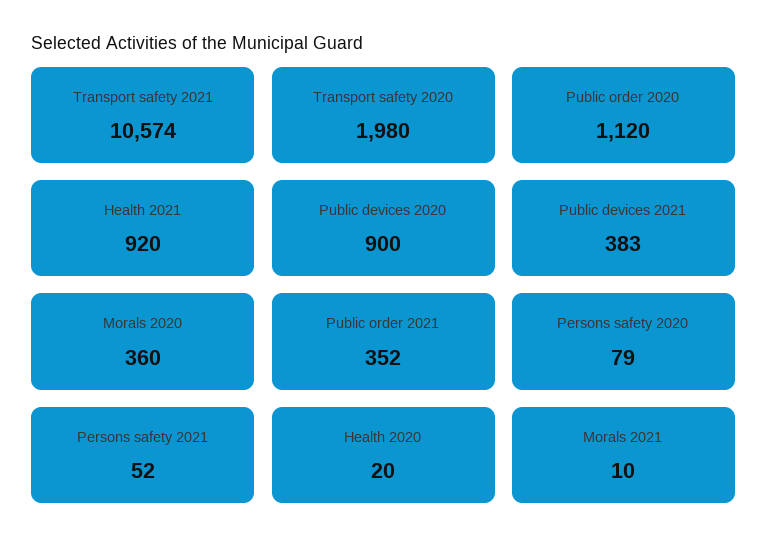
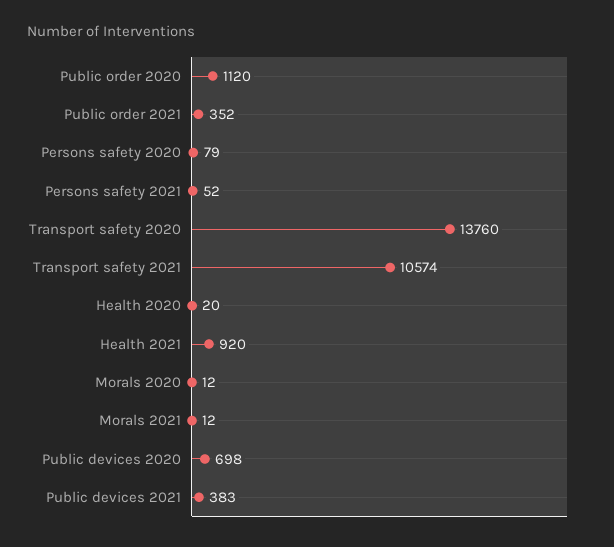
  {
    "Transport safety 2021": 10574,
-   "Transport safety 2020": 1980,
+   "Transport safety 2020": 13760,
    "Public order 2020": 1120,
    "Health 2021": 920,
-   "Public devices 2020": 900,
+   "Public devices 2020": 698,
    "Public devices 2021": 383,
-   "Morals 2020": 360,
+   "Morals 2020": 12,
    "Public order 2021": 352,
    "Persons safety 2020": 79,
    "Persons safety 2021": 52,
    "Health 2020": 20,
-   "Morals 2021": 10
+   "Morals 2021": 12
  }

